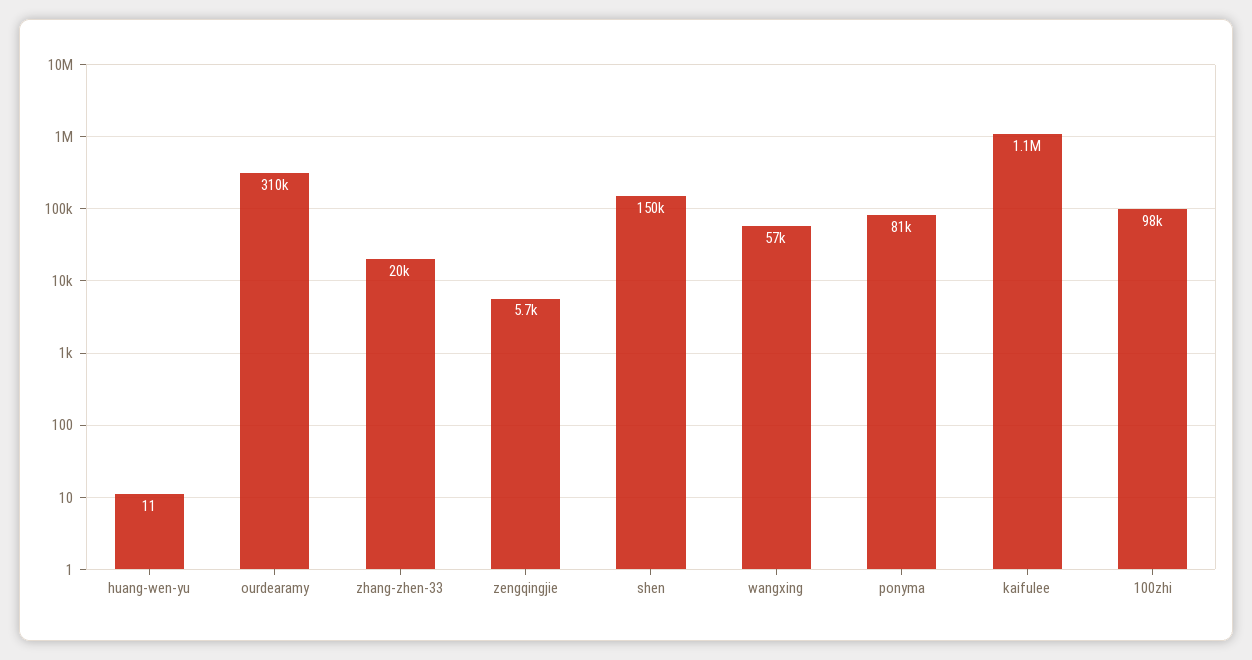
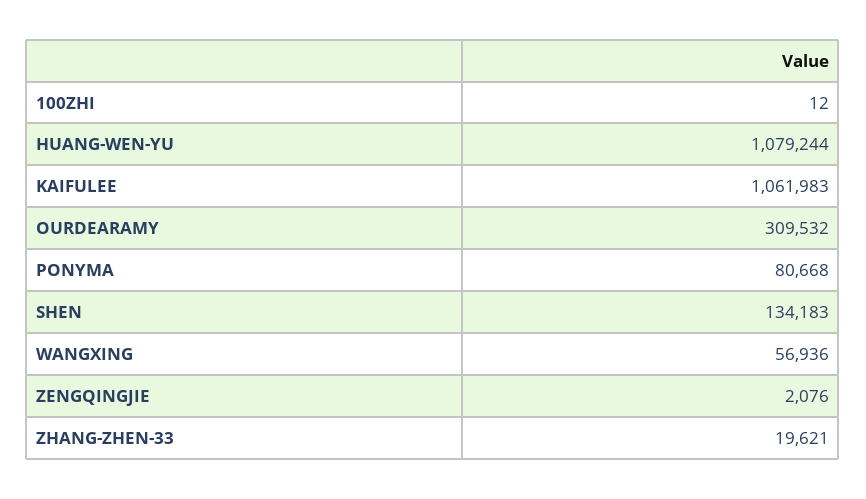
  {
-   "huang-wen-yu": 11,
+   "huang-wen-yu": 1079244,
    "ourdearamy": 309532,
    "zhang-zhen-33": 19621,
-   "zengqingjie": 5700,
+   "zengqingjie": 2076,
-   "shen": 150000,
+   "shen": 134183,
    "wangxing": 56936,
    "ponyma": 80668,
    "kaifulee": 1061983,
-   "100zhi": 98000
+   "100zhi": 12
  }

